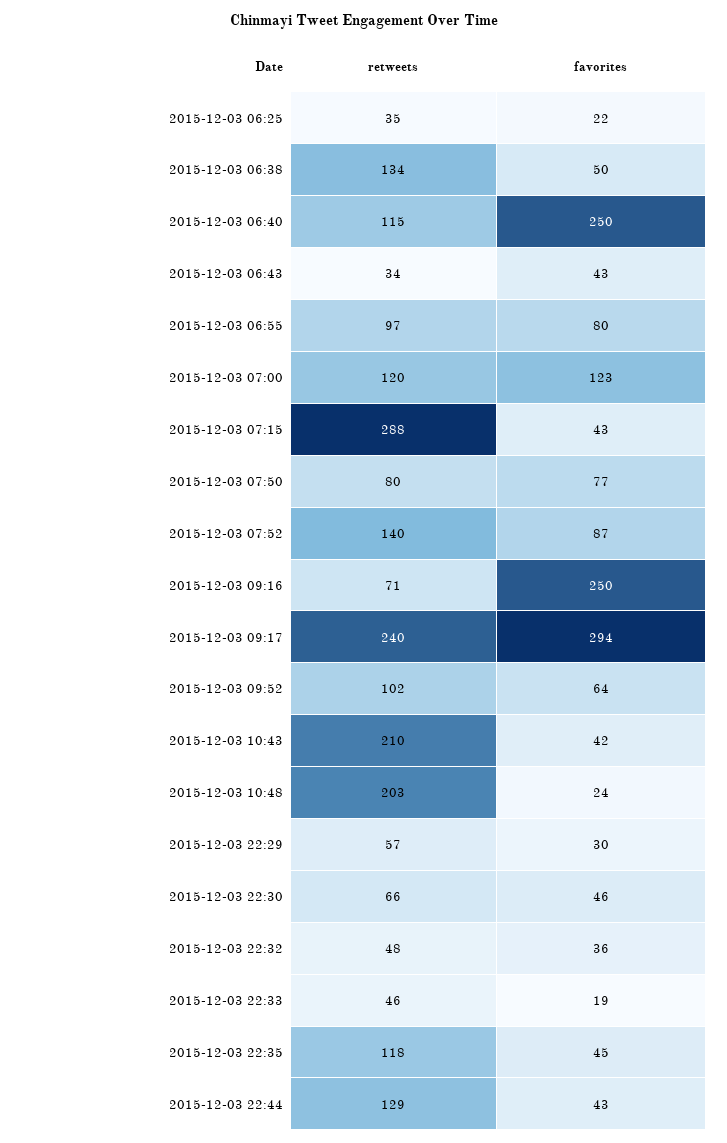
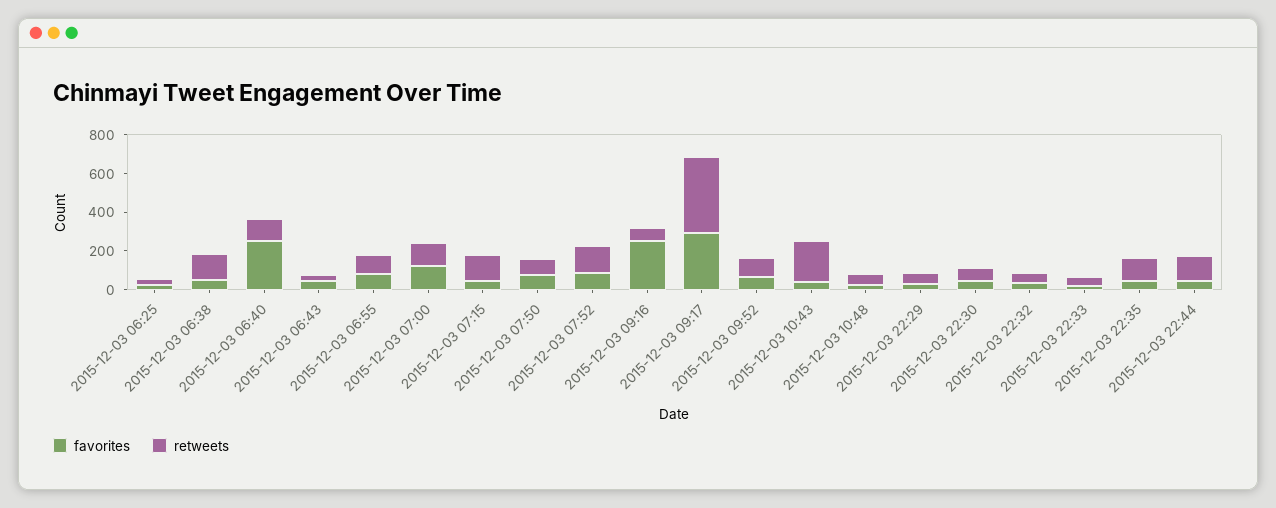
  {
    "retweets": {
      "2015-12-03 06:25": 35,
      "2015-12-03 06:38": 134,
      "2015-12-03 06:40": 115,
      "2015-12-03 06:43": 34,
      "2015-12-03 06:55": 97,
      "2015-12-03 07:00": 120,
-     "2015-12-03 07:15": 288,
+     "2015-12-03 07:15": 150,
      "2015-12-03 07:50": 80,
      "2015-12-03 07:52": 140,
      "2015-12-03 09:16": 71,
-     "2015-12-03 09:17": 240,
+     "2015-12-03 09:17": 400,
      "2015-12-03 09:52": 102,
      "2015-12-03 10:43": 210,
-     "2015-12-03 10:48": 203,
+     "2015-12-03 10:48": 50,
      "2015-12-03 22:29": 57,
      "2015-12-03 22:30": 66,
      "2015-12-03 22:32": 48,
      "2015-12-03 22:33": 46,
      "2015-12-03 22:35": 118,
      "2015-12-03 22:44": 129
    },
    "favorites": {
      "2015-12-03 06:25": 22,
      "2015-12-03 06:38": 50,
      "2015-12-03 06:40": 250,
      "2015-12-03 06:43": 43,
      "2015-12-03 06:55": 80,
      "2015-12-03 07:00": 123,
      "2015-12-03 07:15": 43,
      "2015-12-03 07:50": 77,
      "2015-12-03 07:52": 87,
      "2015-12-03 09:16": 250,
      "2015-12-03 09:17": 294,
      "2015-12-03 09:52": 64,
      "2015-12-03 10:43": 42,
      "2015-12-03 10:48": 24,
      "2015-12-03 22:29": 30,
      "2015-12-03 22:30": 46,
      "2015-12-03 22:32": 36,
      "2015-12-03 22:33": 19,
      "2015-12-03 22:35": 45,
      "2015-12-03 22:44": 43
    }
  }

